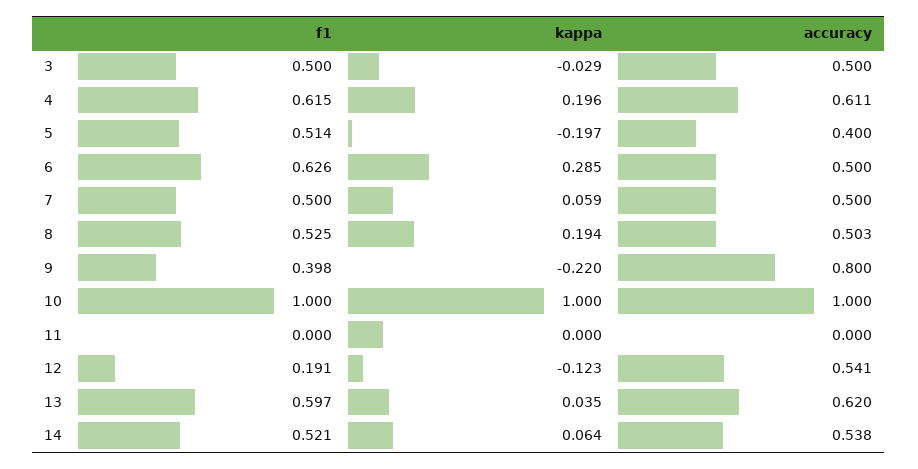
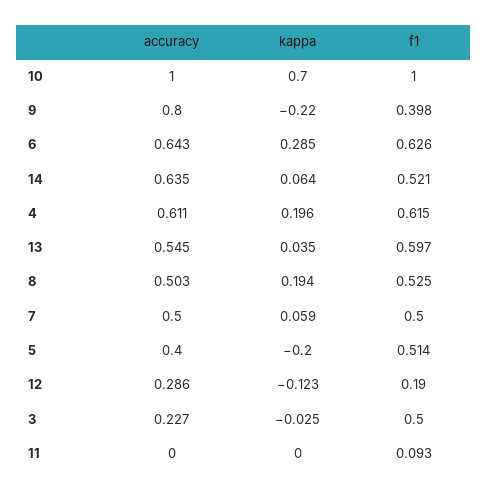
  {
    "f1": {
      "3": 0.5,
      "4": 0.615,
      "5": 0.514,
      "6": 0.626,
      "7": 0.5,
      "8": 0.525,
      "9": 0.398,
      "10": 1,
-     "11": 0,
+     "11": 0.093,
-     "12": 0.191,
+     "12": 0.19,
      "13": 0.597,
      "14": 0.521
    },
    "kappa": {
-     "3": -0.029,
+     "3": -0.025,
      "4": 0.196,
-     "5": -0.197,
+     "5": -0.2,
      "6": 0.285,
      "7": 0.059,
      "8": 0.194,
      "9": -0.22,
-     "10": 1,
+     "10": 0.7,
      "11": 0,
      "12": -0.123,
      "13": 0.035,
      "14": 0.064
    },
    "accuracy": {
-     "3": 0.5,
+     "3": 0.227,
      "4": 0.611,
      "5": 0.4,
-     "6": 0.5,
+     "6": 0.643,
      "7": 0.5,
      "8": 0.503,
      "9": 0.8,
      "10": 1,
      "11": 0,
-     "12": 0.541,
+     "12": 0.286,
-     "13": 0.62,
+     "13": 0.545,
-     "14": 0.538
+     "14": 0.635
    }
  }

